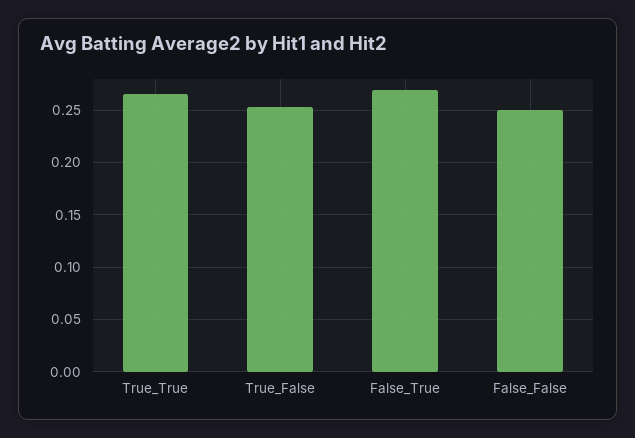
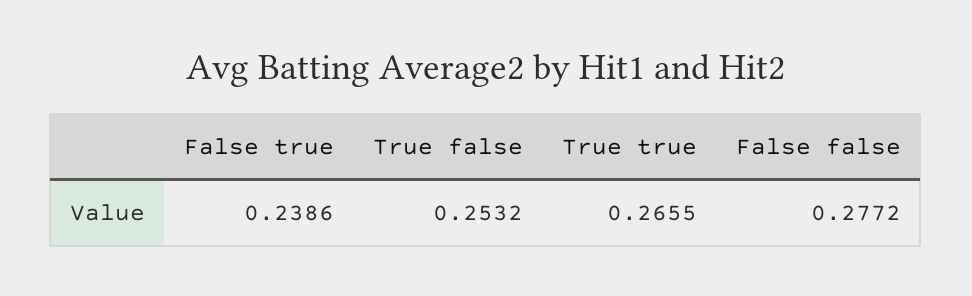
  {
    "True_True": 0.2655,
    "True_False": 0.2532,
-   "False_True": 0.27,
+   "False_True": 0.2386,
-   "False_False": 0.25
+   "False_False": 0.2772
  }

